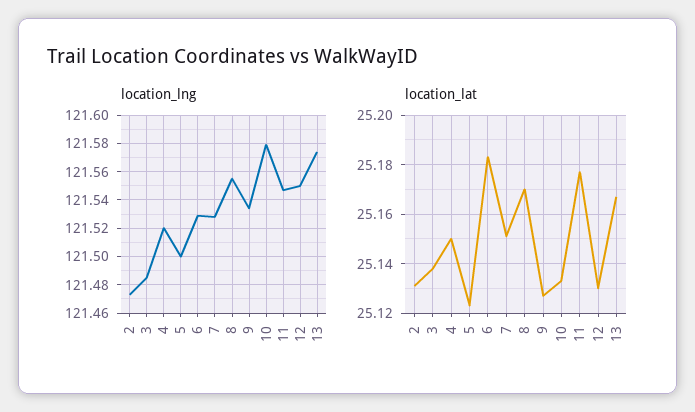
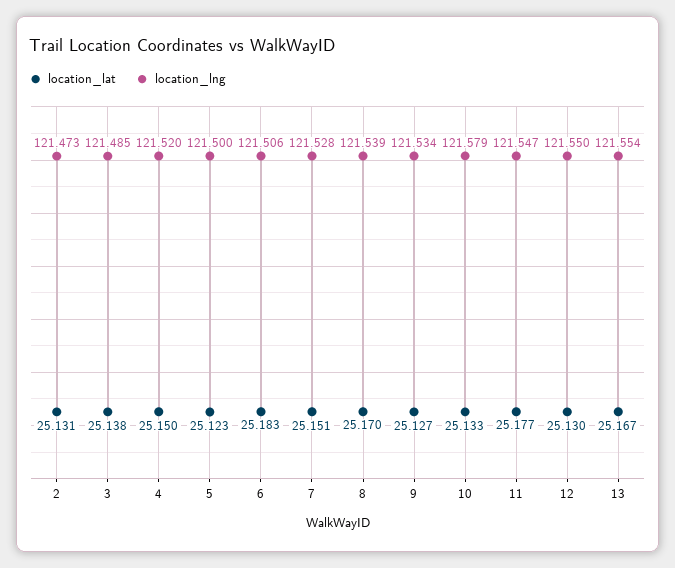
  {
    "location_lng": {
      "2": 121.473,
      "3": 121.485,
      "4": 121.52,
      "5": 121.5,
-     "6": 121.53,
+     "6": 121.506,
      "7": 121.528,
-     "8": 121.555,
+     "8": 121.539,
      "9": 121.534,
      "10": 121.579,
      "11": 121.547,
      "12": 121.55,
-     "13": 121.575
+     "13": 121.554
    },
    "location_lat": {
      "2": 25.131,
      "3": 25.138,
      "4": 25.15,
      "5": 25.123,
      "6": 25.183,
      "7": 25.151,
      "8": 25.17,
      "9": 25.127,
      "10": 25.133,
      "11": 25.177,
      "12": 25.13,
      "13": 25.167
    }
  }

